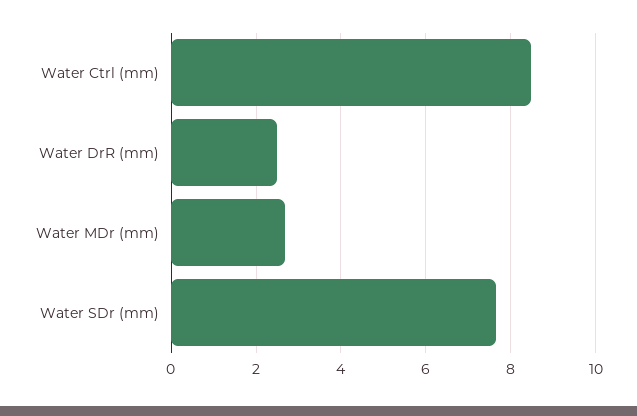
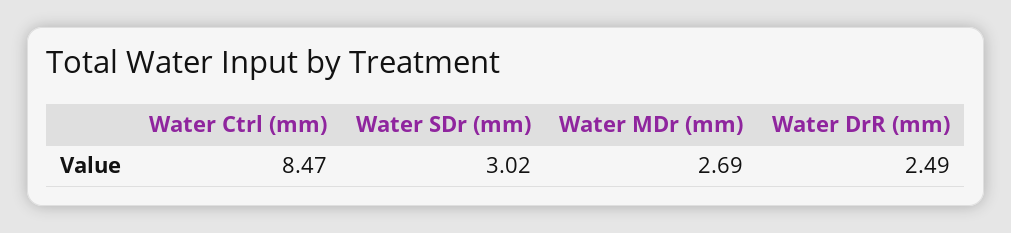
  {
    "Water Ctrl (mm)": 8.47,
    "Water DrR (mm)": 2.49,
    "Water MDr (mm)": 2.69,
-   "Water SDr (mm)": 7.6
+   "Water SDr (mm)": 3.02
  }

